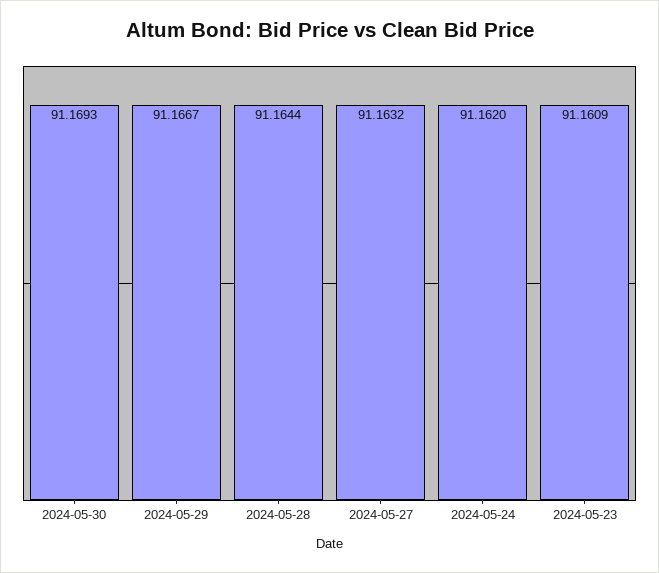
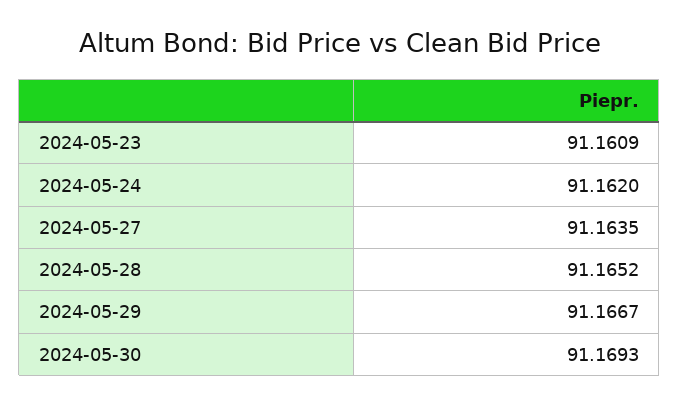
  {
    "2024-05-30": 91.1693,
    "2024-05-29": 91.1667,
-   "2024-05-28": 91.1644,
+   "2024-05-28": 91.1652,
-   "2024-05-27": 91.1632,
+   "2024-05-27": 91.1635,
    "2024-05-24": 91.162,
    "2024-05-23": 91.1609
  }

